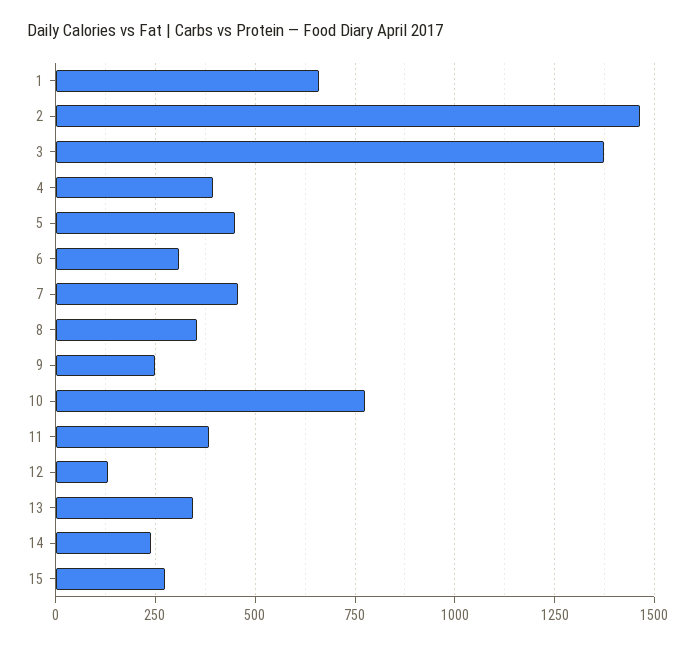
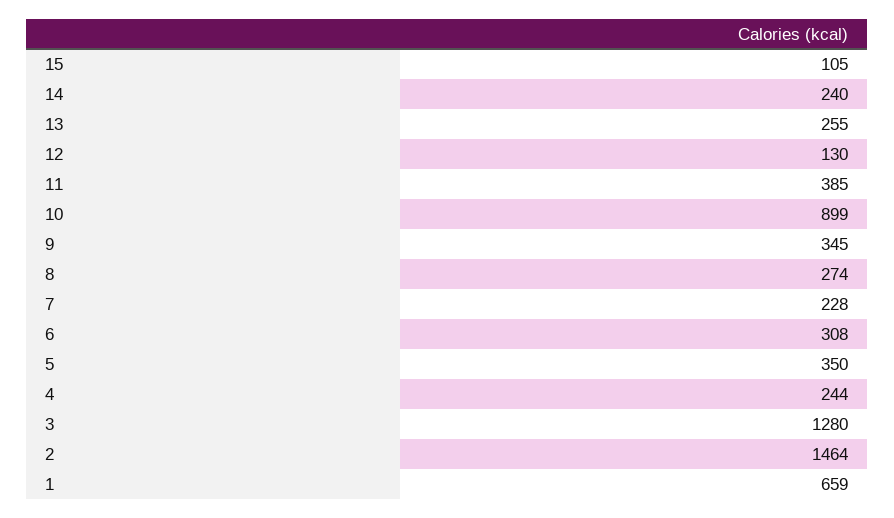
  {
    "1": 659,
    "2": 1464,
-   "3": 1375,
+   "3": 1280,
-   "4": 400,
+   "4": 244,
-   "5": 450,
+   "5": 350,
    "6": 308,
-   "7": 450,
+   "7": 228,
-   "8": 350,
+   "8": 274,
-   "9": 250,
+   "9": 345,
-   "10": 775,
+   "10": 899,
    "11": 385,
    "12": 130,
-   "13": 350,
+   "13": 255,
    "14": 240,
-   "15": 275
+   "15": 105
  }

